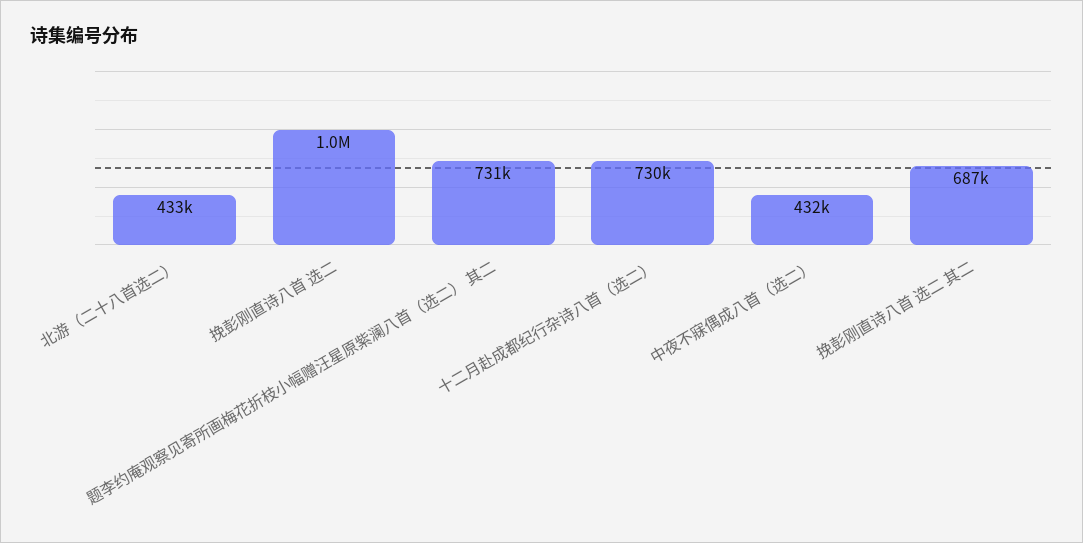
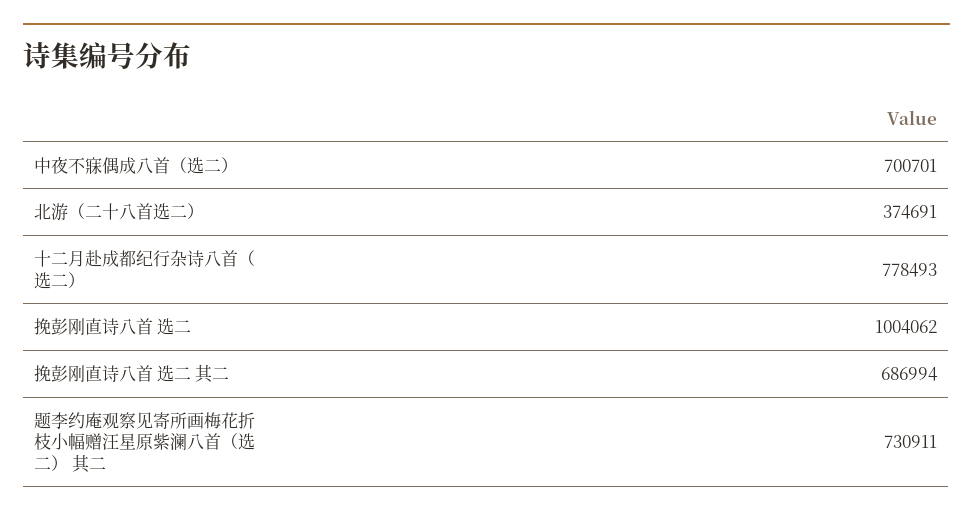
  {
-   "北游（二十八首选二）": 433000,
+   "北游（二十八首选二）": 374691,
    "挽彭刚直诗八首 选二": 1004062,
    "题李约庵观察见寄所画梅花折枝小幅赠汪星原紫澜八首（选二） 其二": 730911,
-   "十二月赴成都纪行杂诗八首（选二）": 730000,
+   "十二月赴成都纪行杂诗八首（选二）": 778493,
-   "中夜不寐偶成八首（选二）": 432000,
+   "中夜不寐偶成八首（选二）": 700701,
    "挽彭刚直诗八首 选二 其二": 686994
  }

